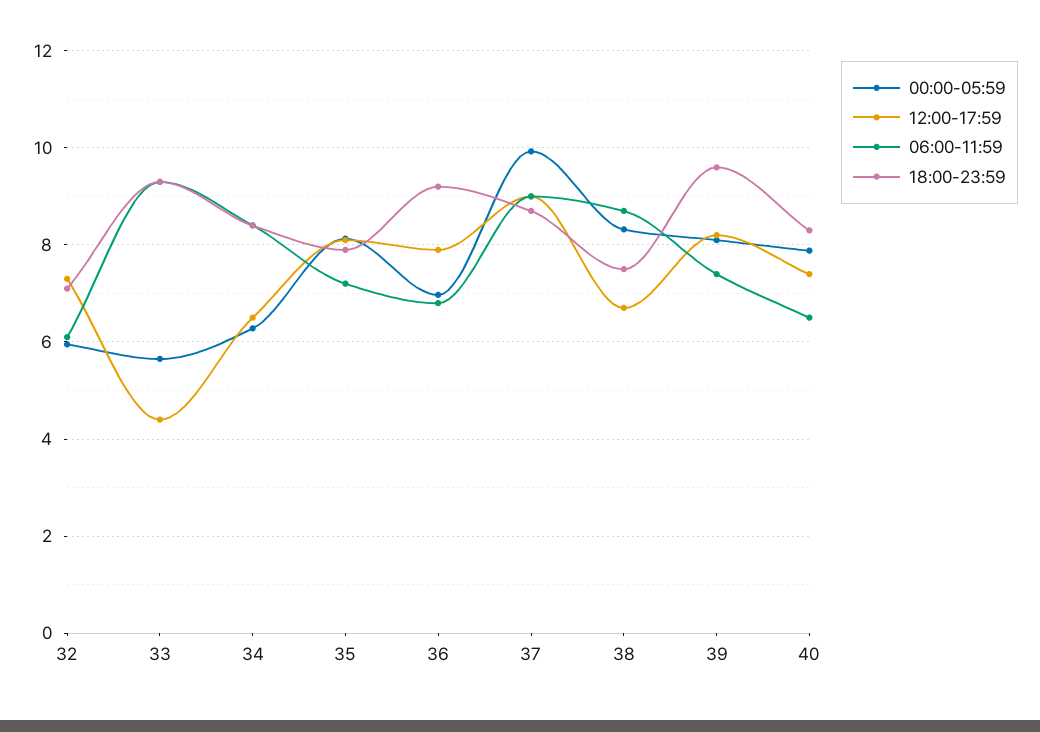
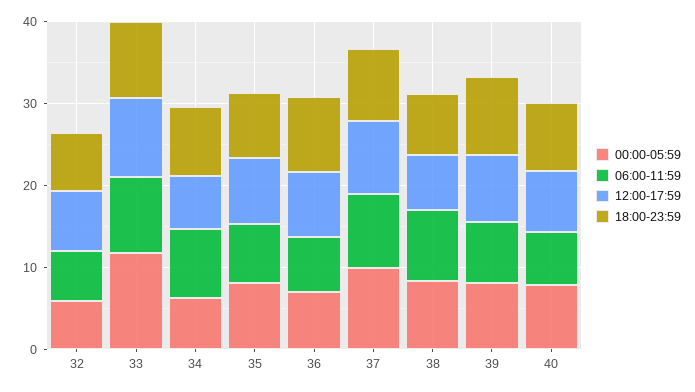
  {
    "00:00-05:59": {
      "32": 6,
-     "33": 5.6,
+     "33": 12,
      "34": 6.2,
      "35": 8.2,
      "36": 7,
      "37": 10,
      "38": 8.4,
      "39": 8.2,
      "40": 7.8
    },
    "12:00-17:59": {
      "32": 7.4,
-     "33": 4.4,
+     "33": 10,
      "34": 6.6,
      "35": 8.2,
      "36": 8,
      "37": 9,
      "38": 6.8,
      "39": 8.2,
      "40": 7.4
    },
    "06:00-11:59": {
      "32": 6.2,
      "33": 9.4,
      "34": 8.4,
      "35": 7.2,
      "36": 6.8,
      "37": 9,
      "38": 8.8,
      "39": 7.4,
      "40": 6.6
    },
    "18:00-23:59": {
      "32": 7.2,
      "33": 9.4,
      "34": 8.4,
      "35": 8,
      "36": 9.2,
      "37": 8.8,
      "38": 7.6,
      "39": 9.6,
      "40": 8.4
    }
  }

